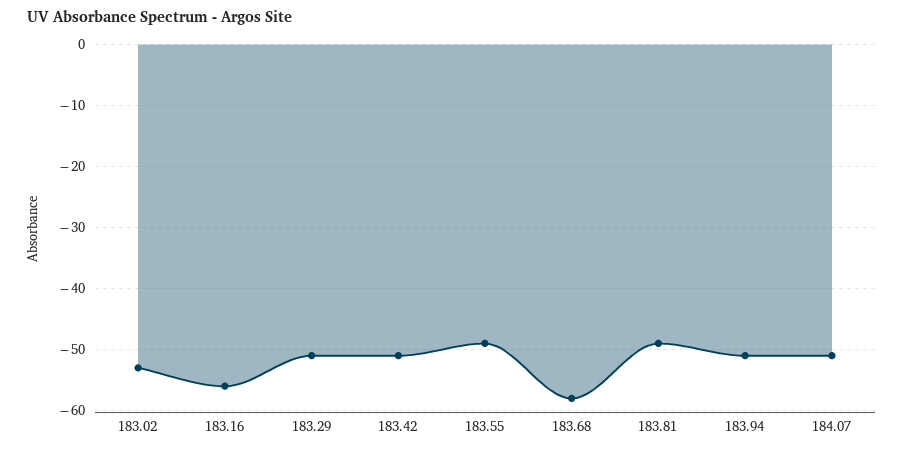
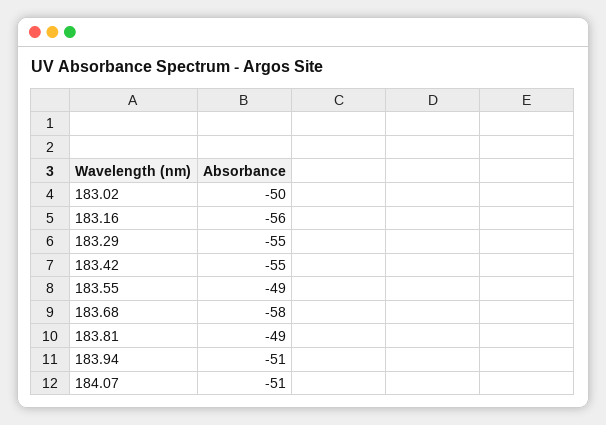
  {
-   "183.02": -53,
+   "183.02": -50,
    "183.16": -56,
-   "183.29": -51,
+   "183.29": -55,
-   "183.42": -51,
+   "183.42": -55,
    "183.55": -49,
    "183.68": -58,
    "183.81": -49,
    "183.94": -51,
    "184.07": -51
  }

